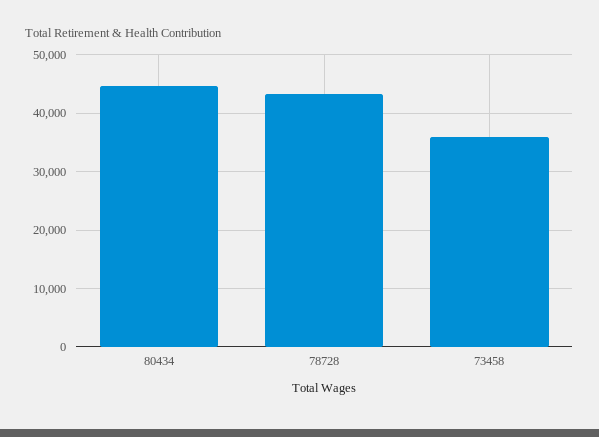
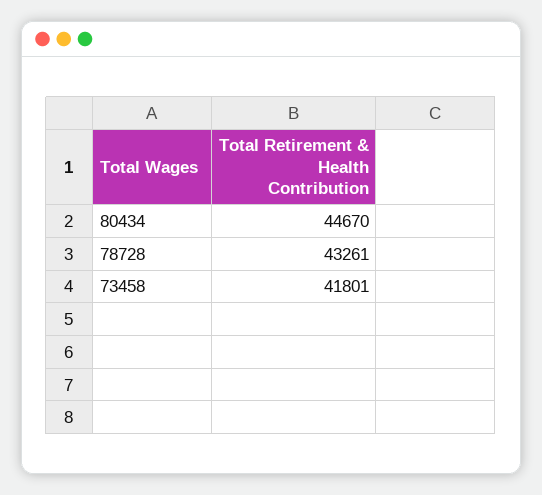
  {
    "80434": 44670,
    "78728": 43261,
-   "73458": 36000
+   "73458": 41801
  }

